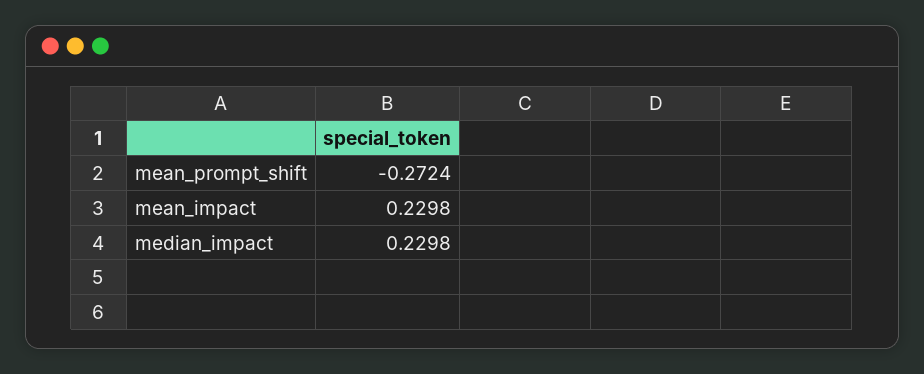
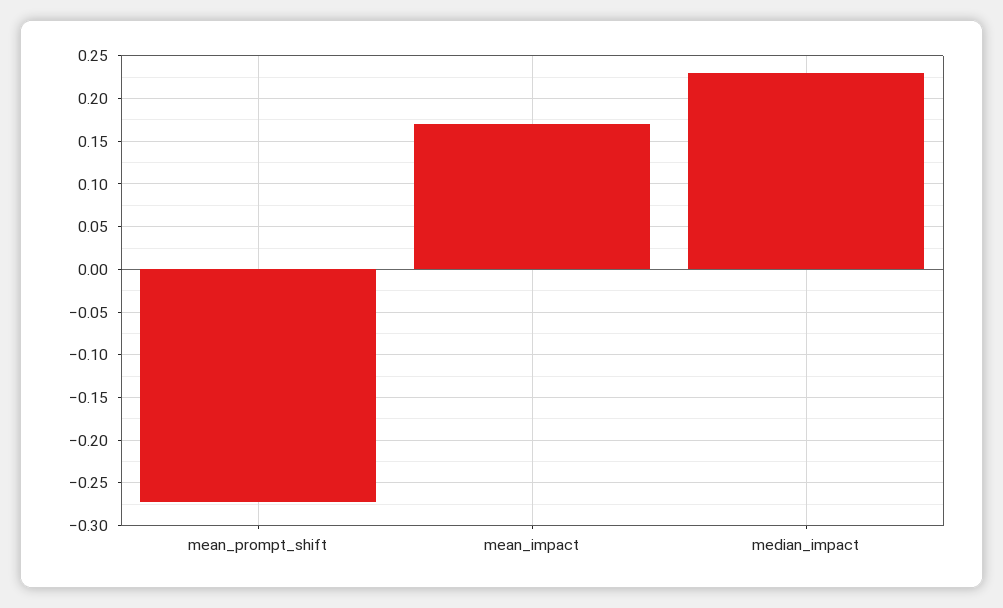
  {
    "mean_prompt_shift": -0.2724,
-   "mean_impact": 0.2298,
+   "mean_impact": 0.17,
    "median_impact": 0.2298
  }

